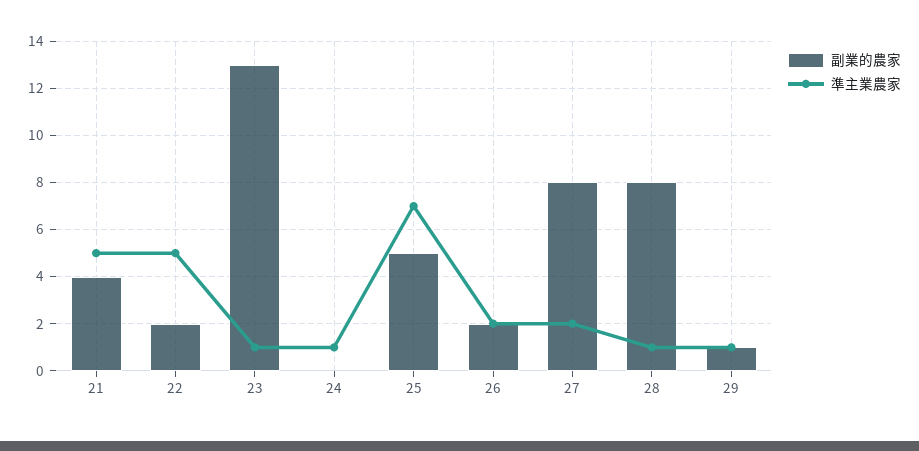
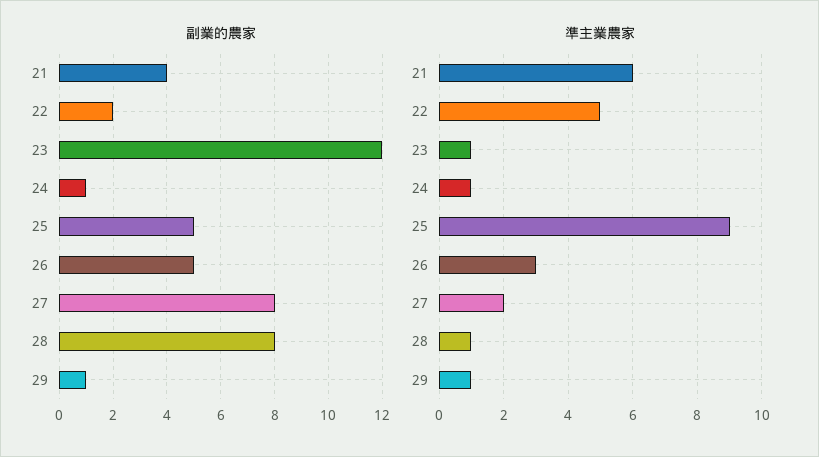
  {
    "副業的農家": {
      "21": 4,
      "22": 2,
-     "23": 13,
+     "23": 12,
-     "24": 0,
+     "24": 1,
      "25": 5,
-     "26": 2,
+     "26": 5,
      "27": 8,
      "28": 8,
      "29": 1
    },
    "準主業農家": {
-     "21": 5,
+     "21": 6,
      "22": 5,
      "23": 1,
      "24": 1,
-     "25": 7,
+     "25": 9,
-     "26": 2,
+     "26": 3,
      "27": 2,
      "28": 1,
      "29": 1
    }
  }

